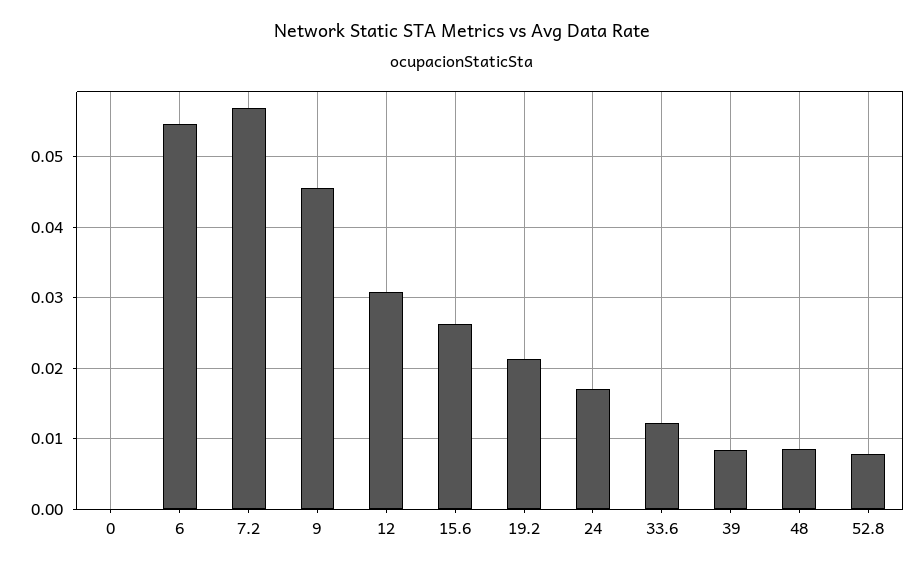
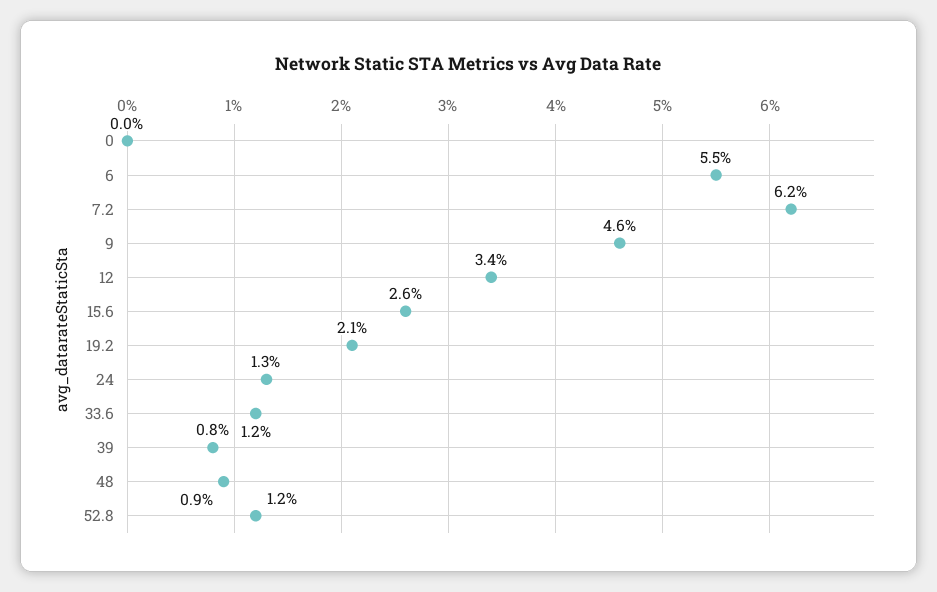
  {
    "0": 0,
    "6": 0.055,
-   "7.2": 0.057,
+   "7.2": 0.062,
    "9": 0.046,
-   "12": 0.031,
+   "12": 0.034,
    "15.6": 0.026,
    "19.2": 0.021,
-   "24": 0.017,
+   "24": 0.013,
    "33.6": 0.012,
    "39": 0.008,
    "48": 0.009,
-   "52.8": 0.008
+   "52.8": 0.012
  }

